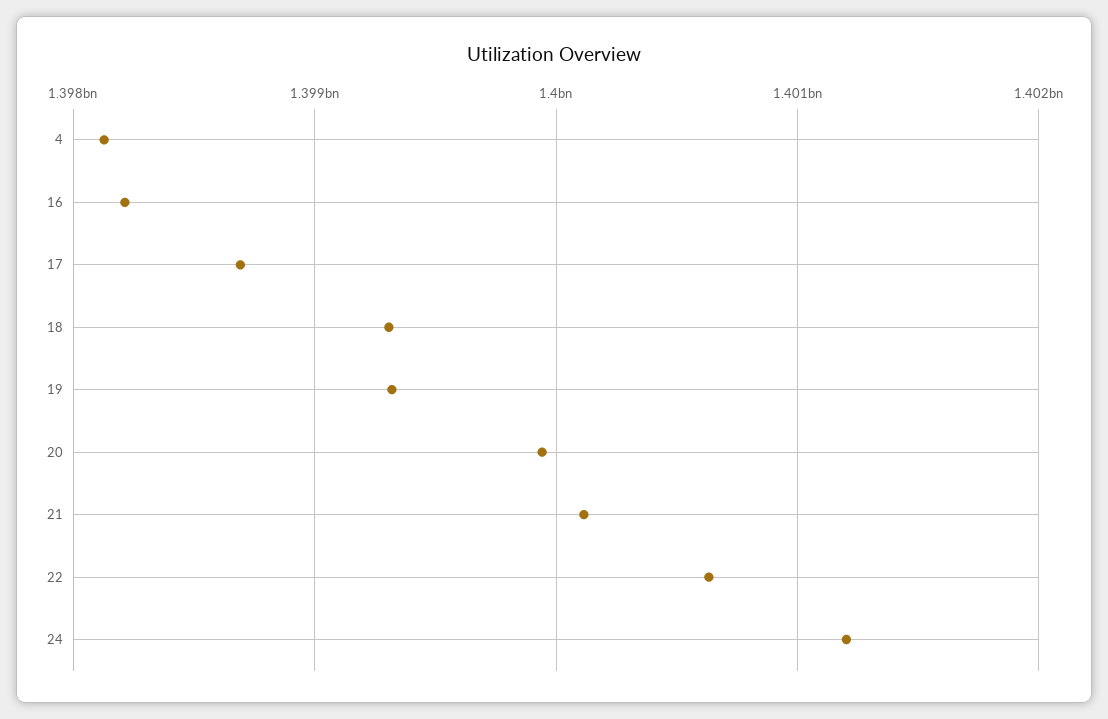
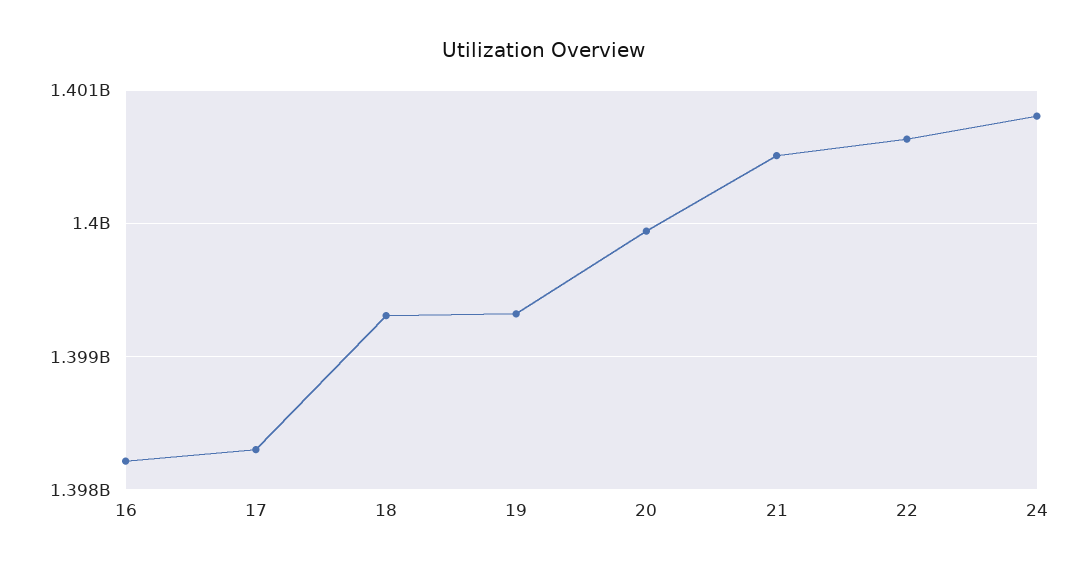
  {
-   "4": 1398100000,
    "16": 1398200000,
-   "17": 1398700000,
+   "17": 1398300000,
    "18": 1399300000,
    "19": 1399300000,
    "20": 1399900000,
-   "21": 1400100000,
+   "21": 1400500000,
    "22": 1400600000,
-   "24": 1401200000
+   "24": 1400800000
  }

